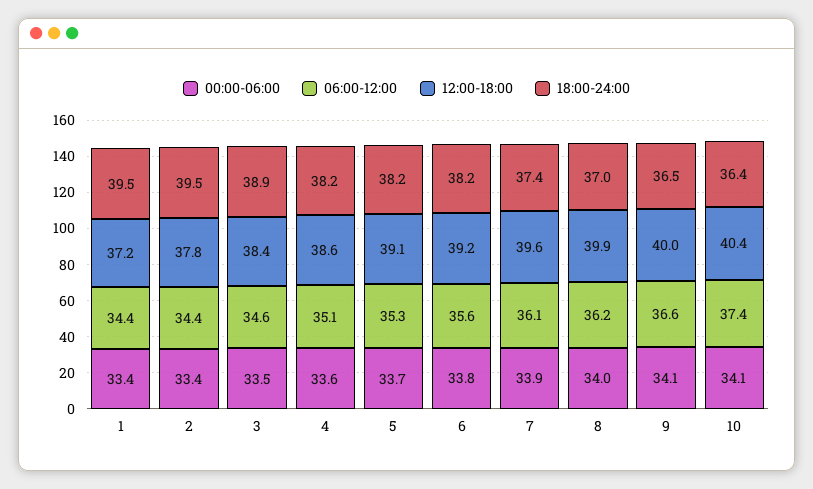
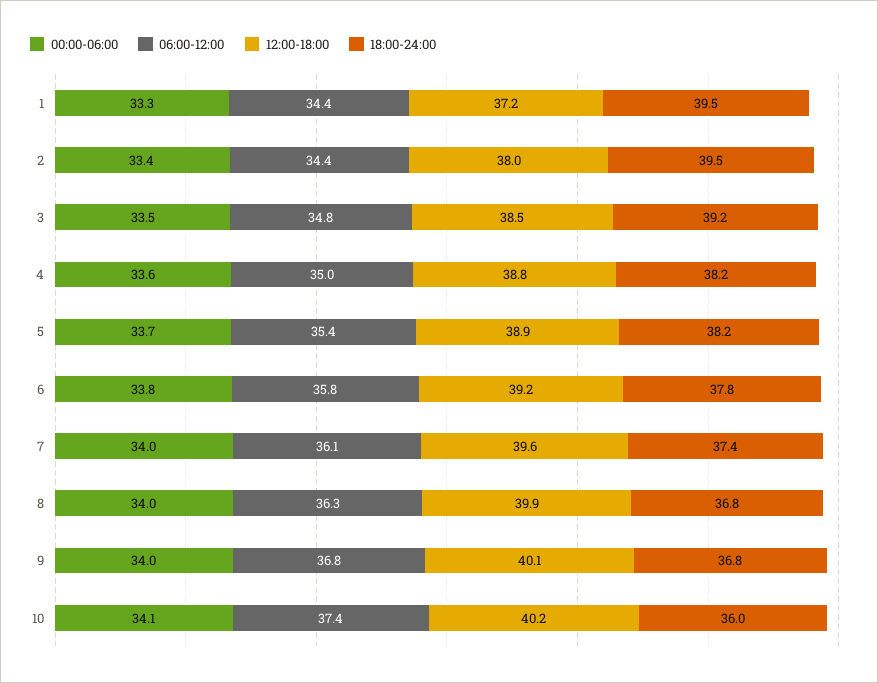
  {
    "00:00-06:00": {
-     "1": 33.4,
+     "1": 33.3,
      "2": 33.4,
      "3": 33.5,
      "4": 33.6,
      "5": 33.7,
      "6": 33.8,
-     "7": 33.9,
+     "7": 34,
      "8": 34,
-     "9": 34.1,
+     "9": 34,
      "10": 34.1
    },
    "06:00-12:00": {
      "1": 34.4,
      "2": 34.4,
-     "3": 34.6,
+     "3": 34.8,
-     "4": 35.1,
+     "4": 35,
-     "5": 35.3,
+     "5": 35.4,
-     "6": 35.6,
+     "6": 35.8,
      "7": 36.1,
-     "8": 36.2,
+     "8": 36.3,
-     "9": 36.6,
+     "9": 36.8,
      "10": 37.4
    },
    "12:00-18:00": {
      "1": 37.2,
-     "2": 37.8,
+     "2": 38,
-     "3": 38.4,
+     "3": 38.5,
-     "4": 38.6,
+     "4": 38.8,
-     "5": 39.1,
+     "5": 38.9,
      "6": 39.2,
      "7": 39.6,
      "8": 39.9,
-     "9": 40,
+     "9": 40.1,
-     "10": 40.4
+     "10": 40.2
    },
    "18:00-24:00": {
      "1": 39.5,
      "2": 39.5,
-     "3": 38.9,
+     "3": 39.2,
      "4": 38.2,
      "5": 38.2,
-     "6": 38.2,
+     "6": 37.8,
      "7": 37.4,
-     "8": 37,
+     "8": 36.8,
-     "9": 36.5,
+     "9": 36.8,
-     "10": 36.4
+     "10": 36
    }
  }

